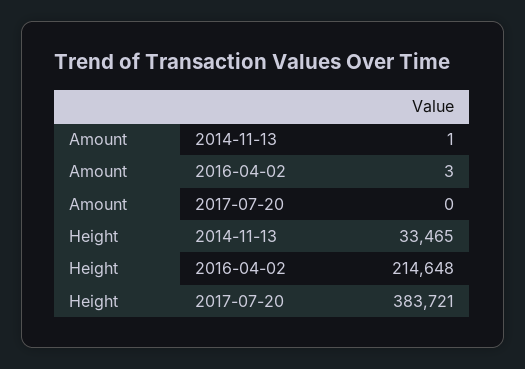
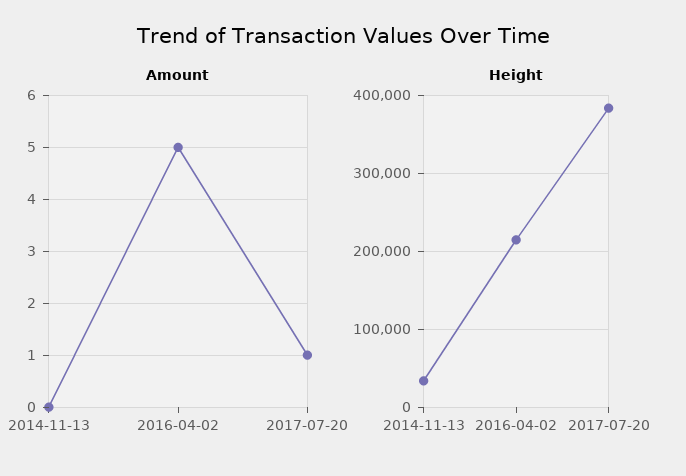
  {
    "Amount": {
-     "2014-11-13": 1,
+     "2014-11-13": 0,
-     "2016-04-02": 3,
+     "2016-04-02": 5,
-     "2017-07-20": 0
+     "2017-07-20": 1
    },
    "Height": {
      "2014-11-13": 33465,
      "2016-04-02": 214648,
      "2017-07-20": 383721
    }
  }

